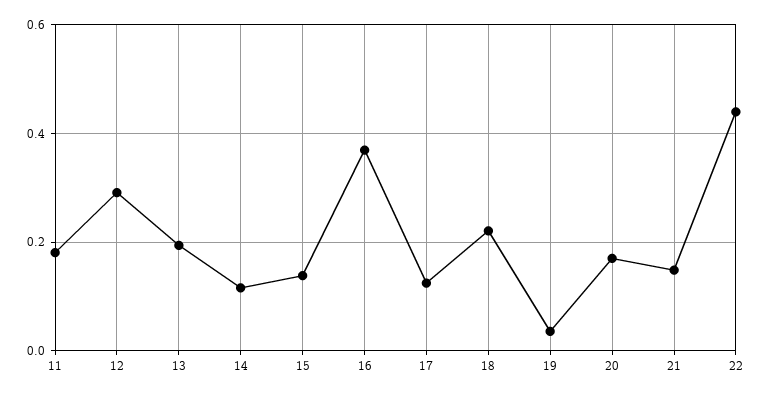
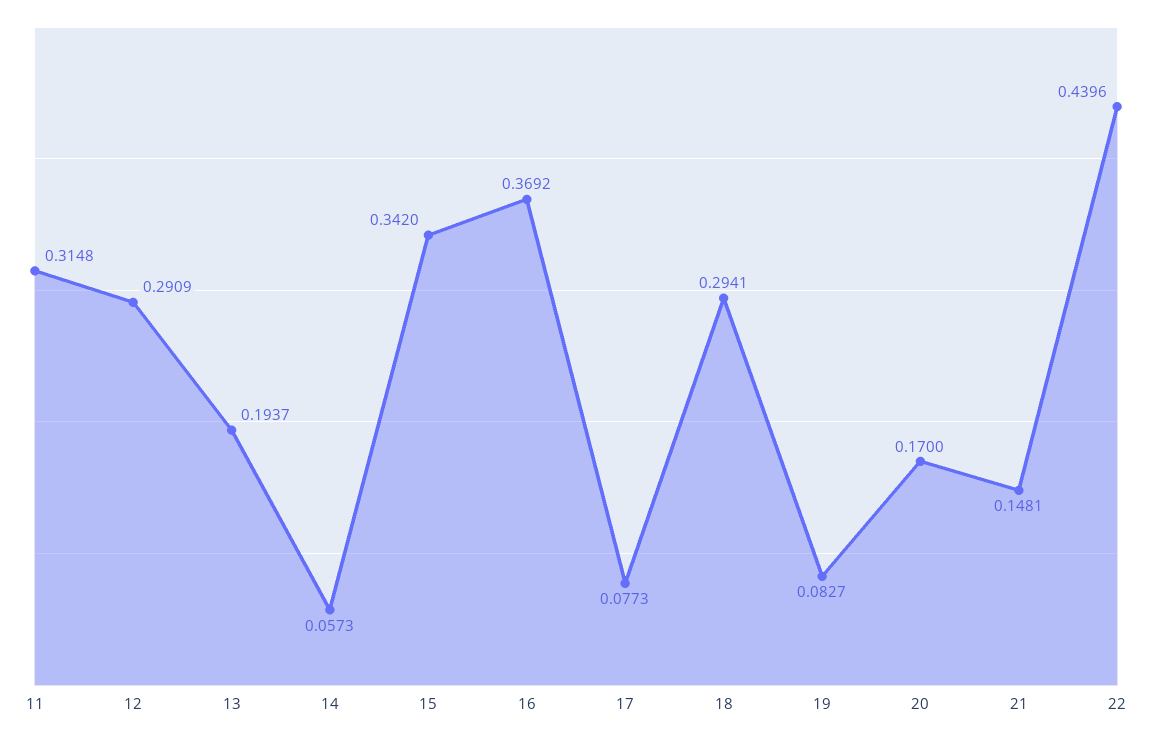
  {
-   "11": 0.18,
+   "11": 0.3148,
    "12": 0.2909,
    "13": 0.1937,
-   "14": 0.12,
+   "14": 0.0573,
-   "15": 0.14,
+   "15": 0.342,
    "16": 0.3692,
-   "17": 0.12,
+   "17": 0.0773,
-   "18": 0.22,
+   "18": 0.2941,
-   "19": 0.04,
+   "19": 0.0827,
    "20": 0.17,
    "21": 0.1481,
    "22": 0.4396
  }

